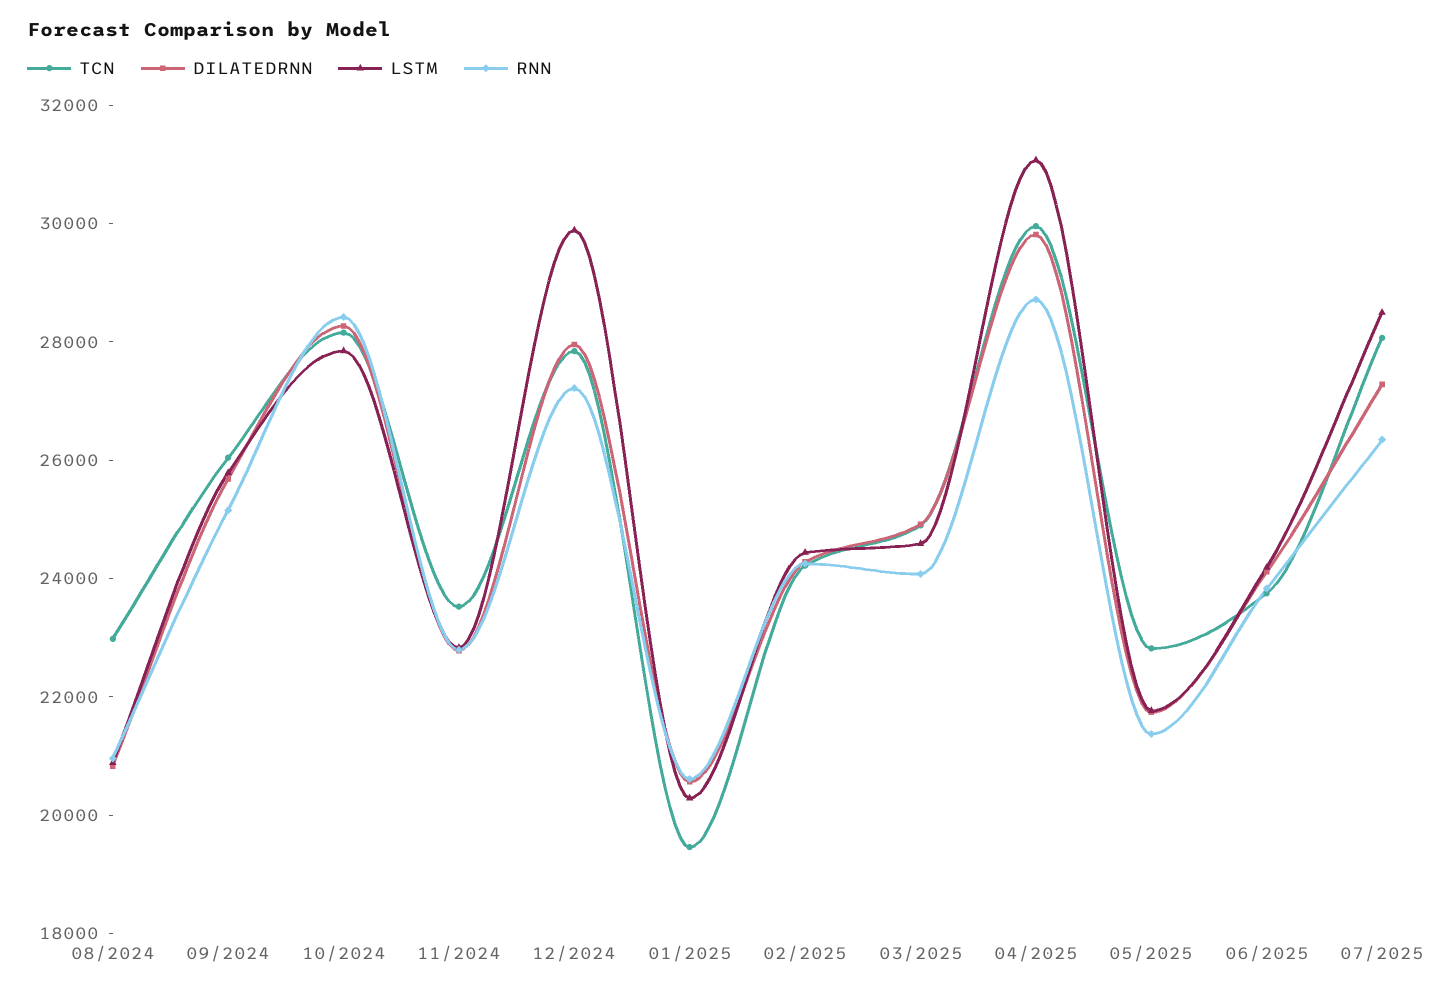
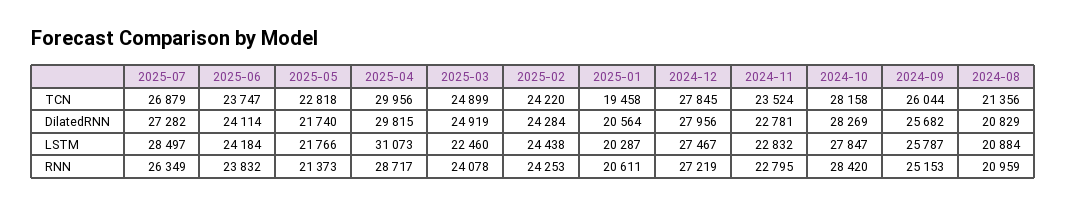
  {
    "TCN": {
-     "08/2024": 23000,
+     "08/2024": 21356,
      "09/2024": 26044,
      "10/2024": 28158,
      "11/2024": 23524,
      "12/2024": 27845,
      "01/2025": 19458,
      "02/2025": 24220,
      "03/2025": 24899,
      "04/2025": 29956,
      "05/2025": 22818,
      "06/2025": 23747,
-     "07/2025": 28000
+     "07/2025": 26879
    },
    "DILATEDRNN": {
      "08/2024": 20829,
      "09/2024": 25682,
      "10/2024": 28269,
      "11/2024": 22781,
      "12/2024": 27956,
      "01/2025": 20564,
      "02/2025": 24284,
      "03/2025": 24919,
      "04/2025": 29815,
      "05/2025": 21740,
      "06/2025": 24114,
      "07/2025": 27282
    },
    "LSTM": {
      "08/2024": 20884,
      "09/2024": 25787,
      "10/2024": 27847,
      "11/2024": 22832,
-     "12/2024": 30000,
+     "12/2024": 27467,
      "01/2025": 20287,
      "02/2025": 24438,
-     "03/2025": 24500,
+     "03/2025": 22460,
      "04/2025": 31073,
      "05/2025": 21766,
      "06/2025": 24184,
      "07/2025": 28497
    },
    "RNN": {
      "08/2024": 20959,
      "09/2024": 25153,
      "10/2024": 28420,
      "11/2024": 22795,
      "12/2024": 27219,
      "01/2025": 20611,
      "02/2025": 24253,
      "03/2025": 24078,
      "04/2025": 28717,
      "05/2025": 21373,
      "06/2025": 23832,
      "07/2025": 26349
    }
  }

